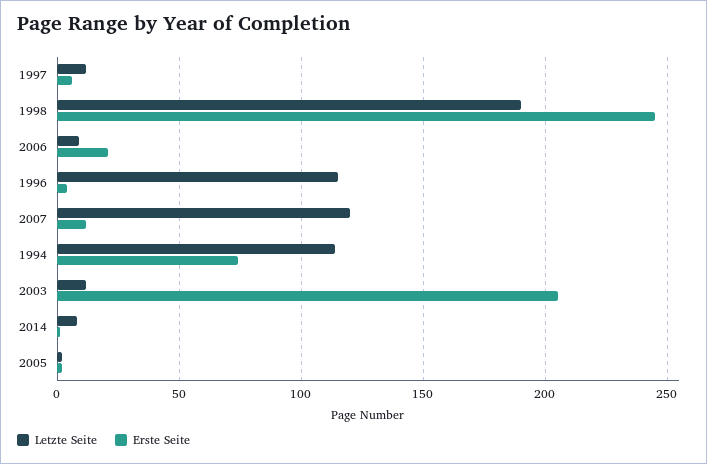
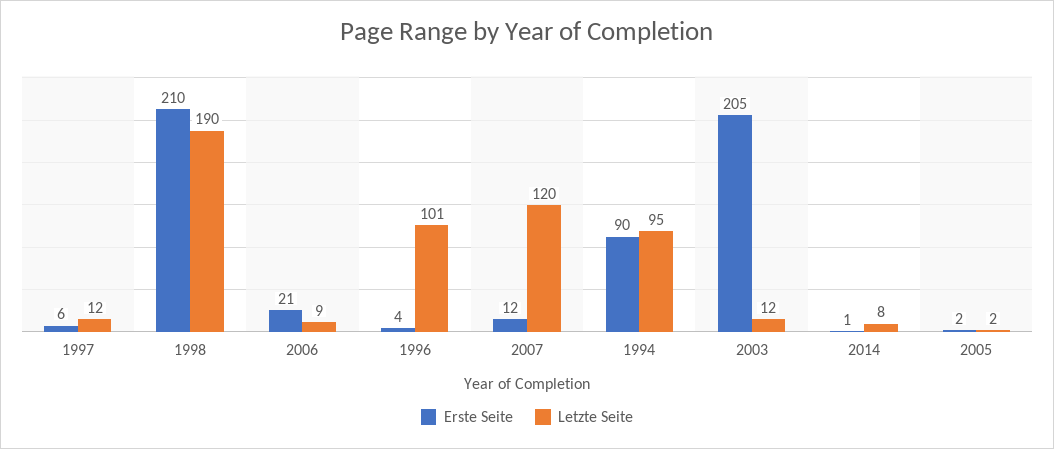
  {
    "Letzte Seite": {
      "1997": 12,
      "1998": 190,
      "2006": 9,
-     "1996": 115,
+     "1996": 101,
      "2007": 120,
-     "1994": 115,
+     "1994": 95,
      "2003": 12,
      "2014": 8,
      "2005": 2
    },
    "Erste Seite": {
      "1997": 6,
-     "1998": 245,
+     "1998": 210,
      "2006": 21,
      "1996": 4,
      "2007": 12,
-     "1994": 75,
+     "1994": 90,
      "2003": 205,
      "2014": 1,
      "2005": 2
    }
  }

